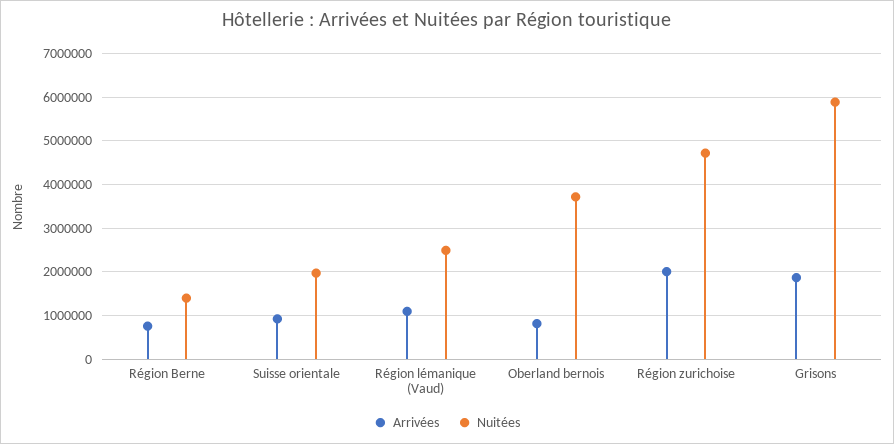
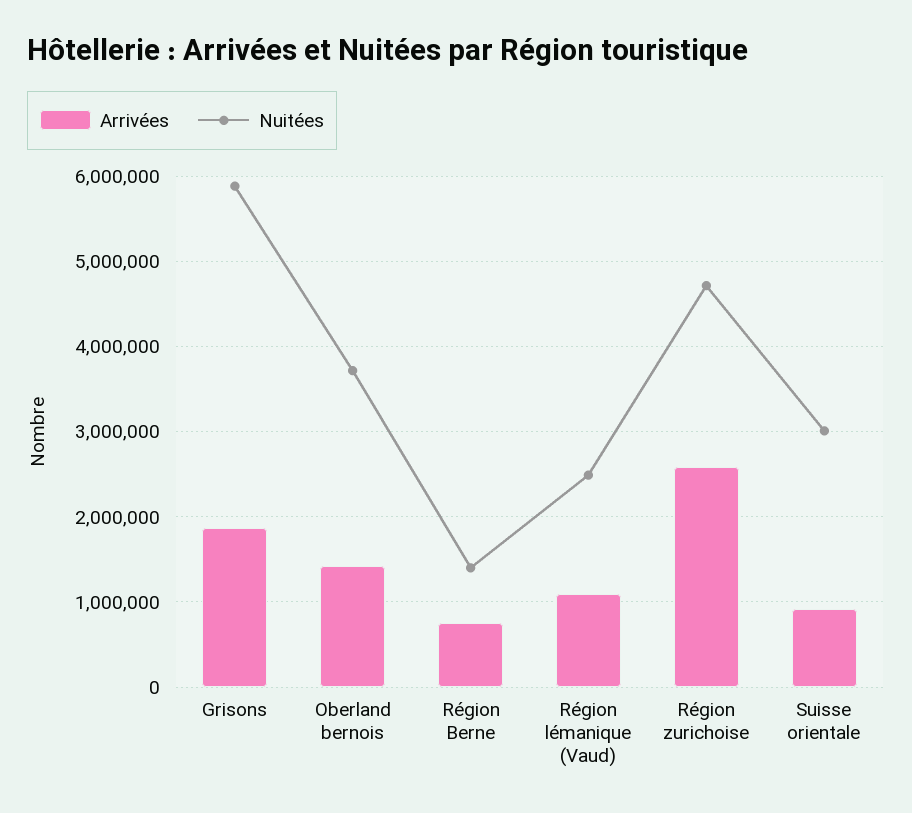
  {
    "Arrivées": {
      "Région Berne": 800000,
      "Suisse orientale": 900000,
      "Région lémanique (Vaud)": 1100000,
-     "Oberland bernois": 800000,
+     "Oberland bernois": 1400000,
-     "Région zurichoise": 2000000,
+     "Région zurichoise": 2600000,
      "Grisons": 1900000
    },
    "Nuitées": {
      "Région Berne": 1400000,
-     "Suisse orientale": 2000000,
+     "Suisse orientale": 3000000,
      "Région lémanique (Vaud)": 2500000,
      "Oberland bernois": 3700000,
      "Région zurichoise": 4700000,
      "Grisons": 5900000
    }
  }

